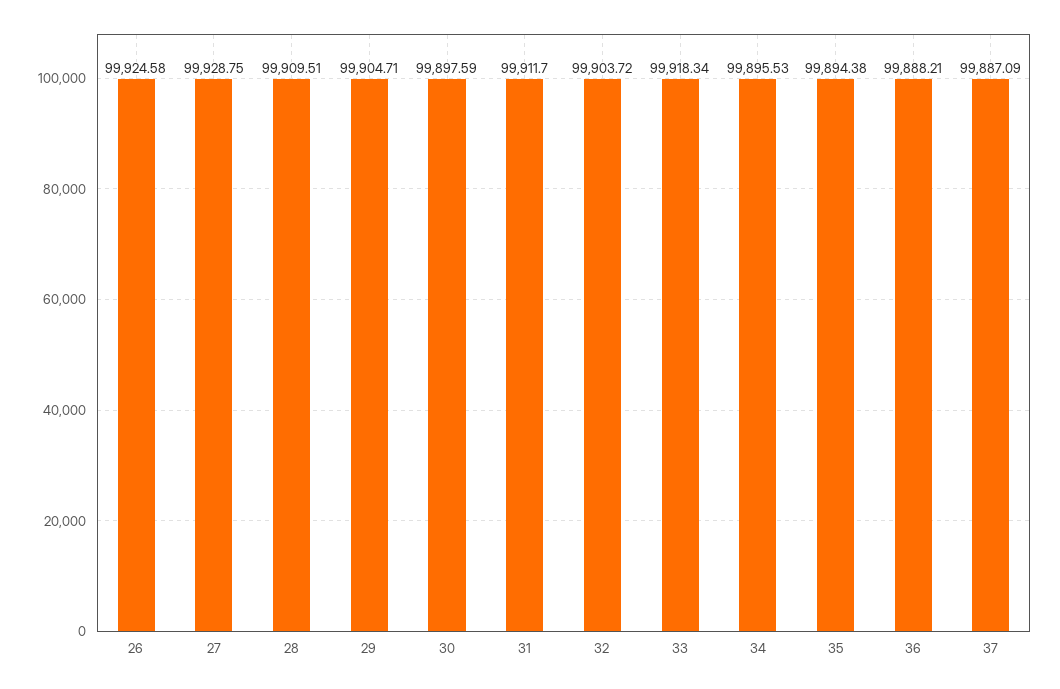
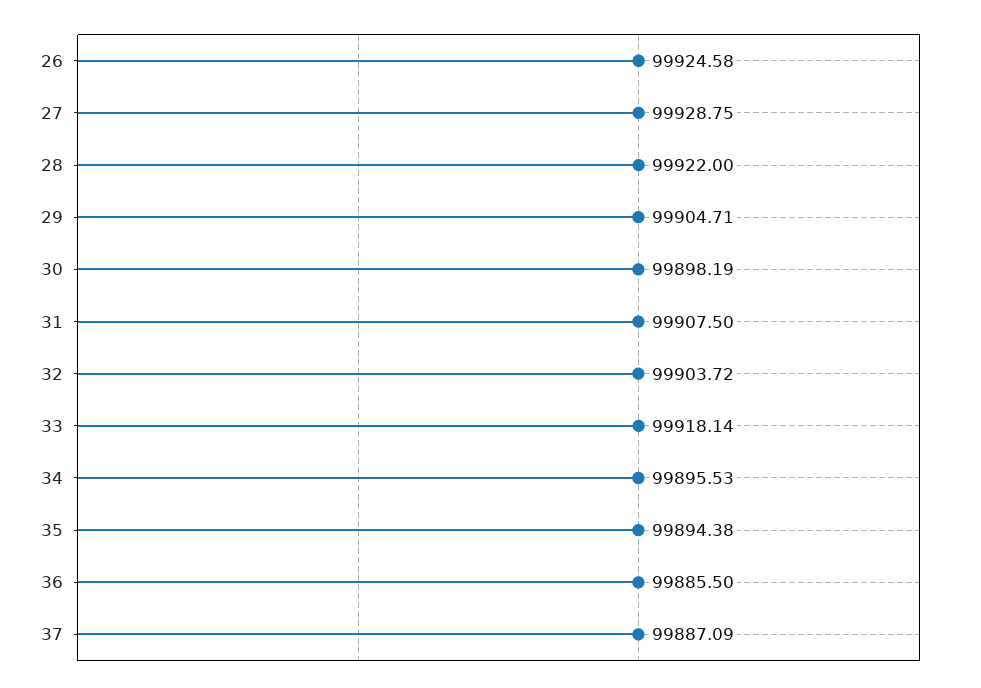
  {
    "26": 99924.58,
    "27": 99928.75,
-   "28": 99909.51,
+   "28": 99922,
    "29": 99904.71,
-   "30": 99897.59,
+   "30": 99898.19,
-   "31": 99911.7,
+   "31": 99907.5,
    "32": 99903.72,
-   "33": 99918.34,
+   "33": 99918.14,
    "34": 99895.53,
    "35": 99894.38,
-   "36": 99888.21,
+   "36": 99885.5,
    "37": 99887.09
  }

